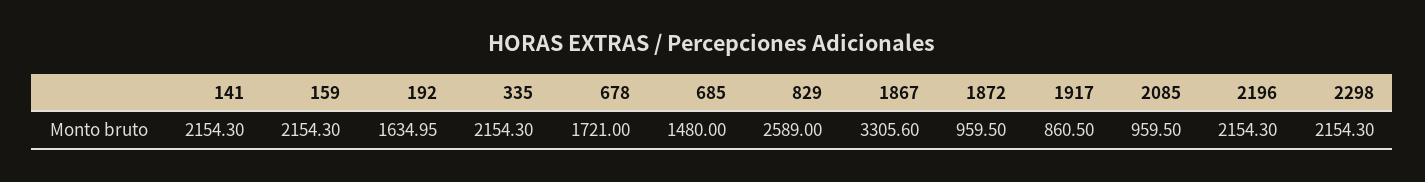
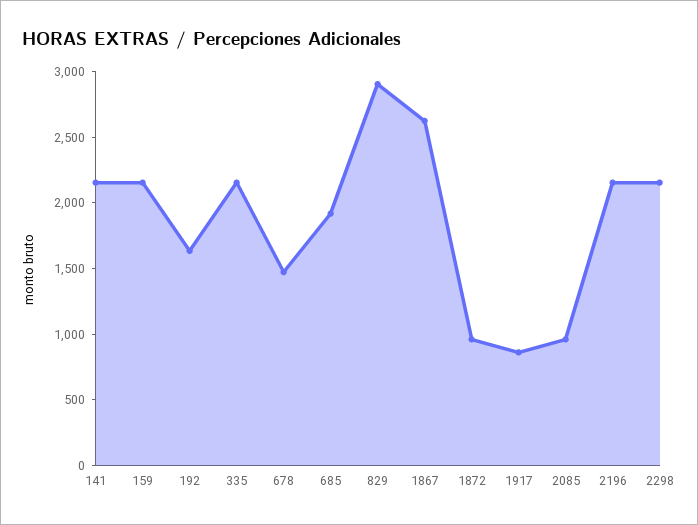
  {
    "141": 2154.3,
    "159": 2154.3,
    "192": 1634.95,
    "335": 2154.3,
-   "678": 1721,
+   "678": 1500,
-   "685": 1480,
+   "685": 1900,
-   "829": 2589,
+   "829": 2900,
-   "1867": 3305.6,
+   "1867": 2600,
    "1872": 959.5,
    "1917": 860.5,
    "2085": 959.5,
    "2196": 2154.3,
    "2298": 2154.3
  }

